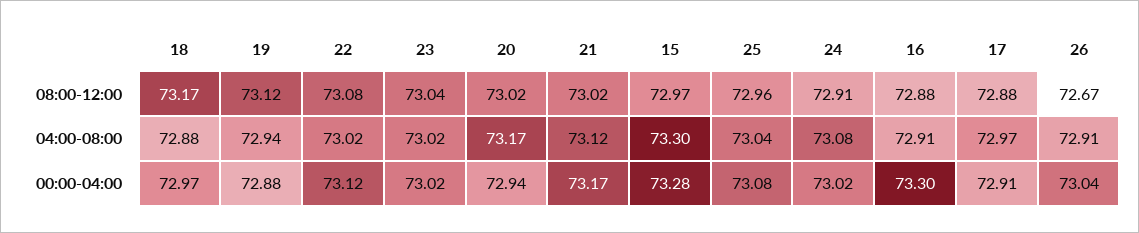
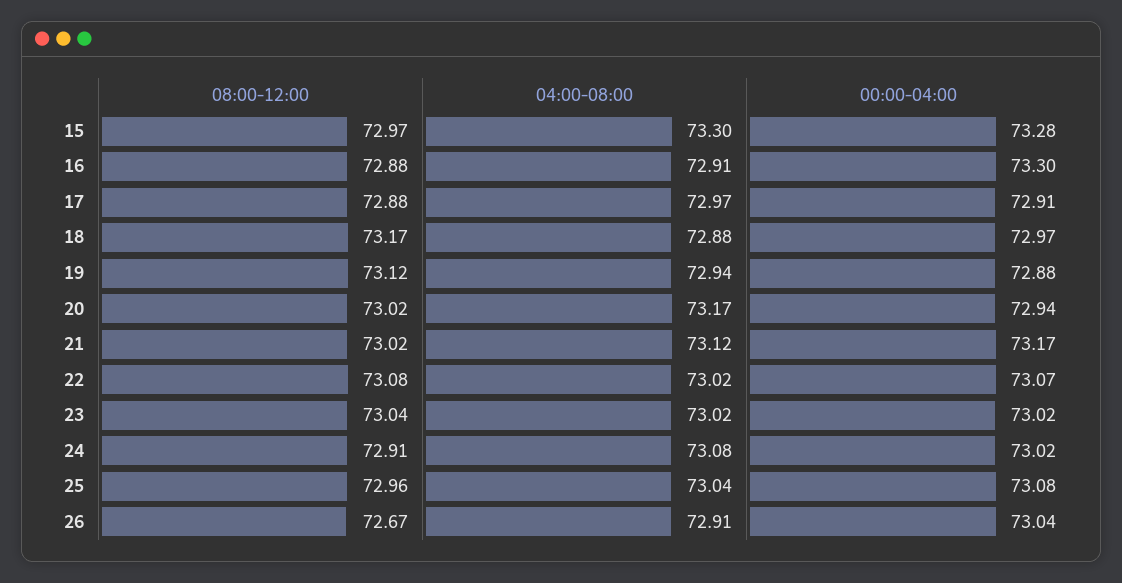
  {
    "18": {
      "08:00-12:00": 73.17,
      "04:00-08:00": 72.88,
      "00:00-04:00": 72.97
    },
    "19": {
      "08:00-12:00": 73.12,
      "04:00-08:00": 72.94,
      "00:00-04:00": 72.88
    },
    "22": {
      "08:00-12:00": 73.08,
      "04:00-08:00": 73.02,
-     "00:00-04:00": 73.12
+     "00:00-04:00": 73.07
    },
    "23": {
      "08:00-12:00": 73.04,
      "04:00-08:00": 73.02,
      "00:00-04:00": 73.02
    },
    "20": {
      "08:00-12:00": 73.02,
      "04:00-08:00": 73.17,
      "00:00-04:00": 72.94
    },
    "21": {
      "08:00-12:00": 73.02,
      "04:00-08:00": 73.12,
      "00:00-04:00": 73.17
    },
    "15": {
      "08:00-12:00": 72.97,
      "04:00-08:00": 73.3,
      "00:00-04:00": 73.28
    },
    "25": {
      "08:00-12:00": 72.96,
      "04:00-08:00": 73.04,
      "00:00-04:00": 73.08
    },
    "24": {
      "08:00-12:00": 72.91,
      "04:00-08:00": 73.08,
      "00:00-04:00": 73.02
    },
    "16": {
      "08:00-12:00": 72.88,
      "04:00-08:00": 72.91,
      "00:00-04:00": 73.3
    },
    "17": {
      "08:00-12:00": 72.88,
      "04:00-08:00": 72.97,
      "00:00-04:00": 72.91
    },
    "26": {
      "08:00-12:00": 72.67,
      "04:00-08:00": 72.91,
      "00:00-04:00": 73.04
    }
  }

